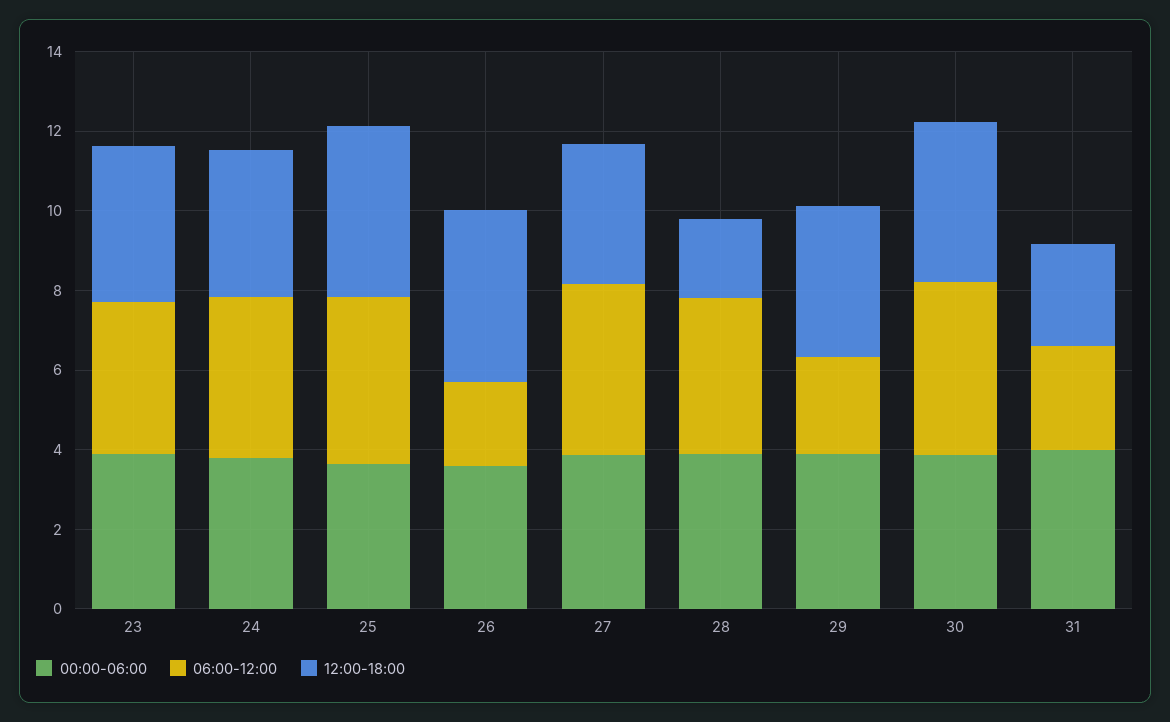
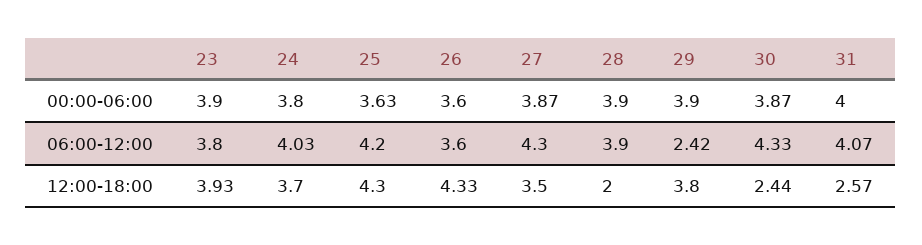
  {
    "00:00-06:00": {
      "23": 3.9,
      "24": 3.8,
      "25": 3.63,
      "26": 3.6,
      "27": 3.87,
      "28": 3.9,
      "29": 3.9,
      "30": 3.87,
      "31": 4
    },
    "06:00-12:00": {
      "23": 3.8,
      "24": 4.03,
      "25": 4.2,
-     "26": 2,
+     "26": 3.6,
      "27": 4.3,
      "28": 3.9,
      "29": 2.42,
      "30": 4.33,
-     "31": 2.5
+     "31": 4.07
    },
    "12:00-18:00": {
      "23": 3.93,
      "24": 3.7,
      "25": 4.3,
      "26": 4.33,
      "27": 3.5,
      "28": 2,
      "29": 3.8,
-     "30": 4,
+     "30": 2.44,
      "31": 2.57
    }
  }

